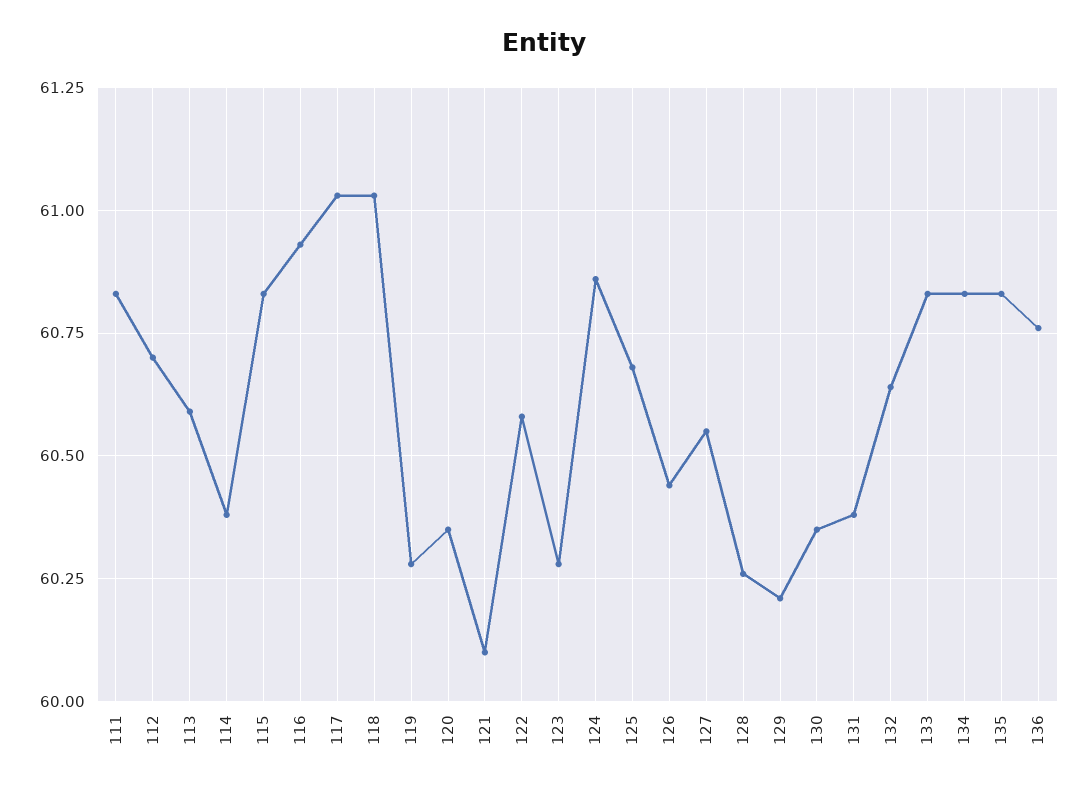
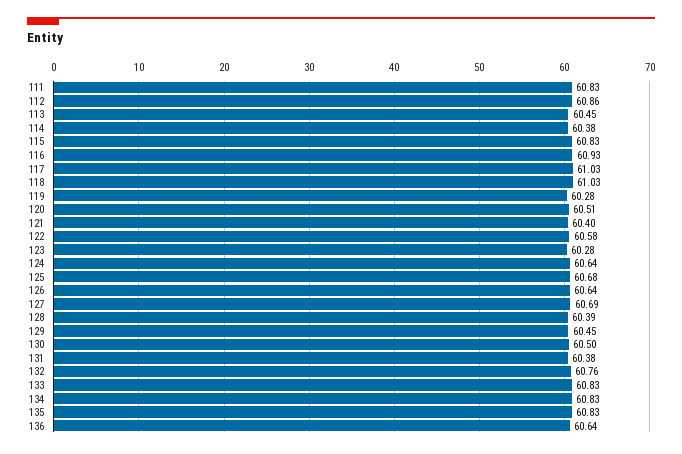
  {
    "111": 60.83,
-   "112": 60.7,
+   "112": 60.86,
-   "113": 60.6,
+   "113": 60.45,
    "114": 60.38,
    "115": 60.83,
    "116": 60.93,
    "117": 61.03,
    "118": 61.03,
    "119": 60.28,
-   "120": 60.35,
+   "120": 60.51,
-   "121": 60.1,
+   "121": 60.4,
    "122": 60.58,
    "123": 60.28,
-   "124": 60.85,
+   "124": 60.64,
    "125": 60.68,
-   "126": 60.45,
+   "126": 60.64,
-   "127": 60.55,
+   "127": 60.69,
-   "128": 60.25,
+   "128": 60.39,
-   "129": 60.2,
+   "129": 60.45,
-   "130": 60.35,
+   "130": 60.5,
    "131": 60.38,
-   "132": 60.65,
+   "132": 60.76,
    "133": 60.83,
    "134": 60.83,
    "135": 60.83,
-   "136": 60.75
+   "136": 60.64
  }

